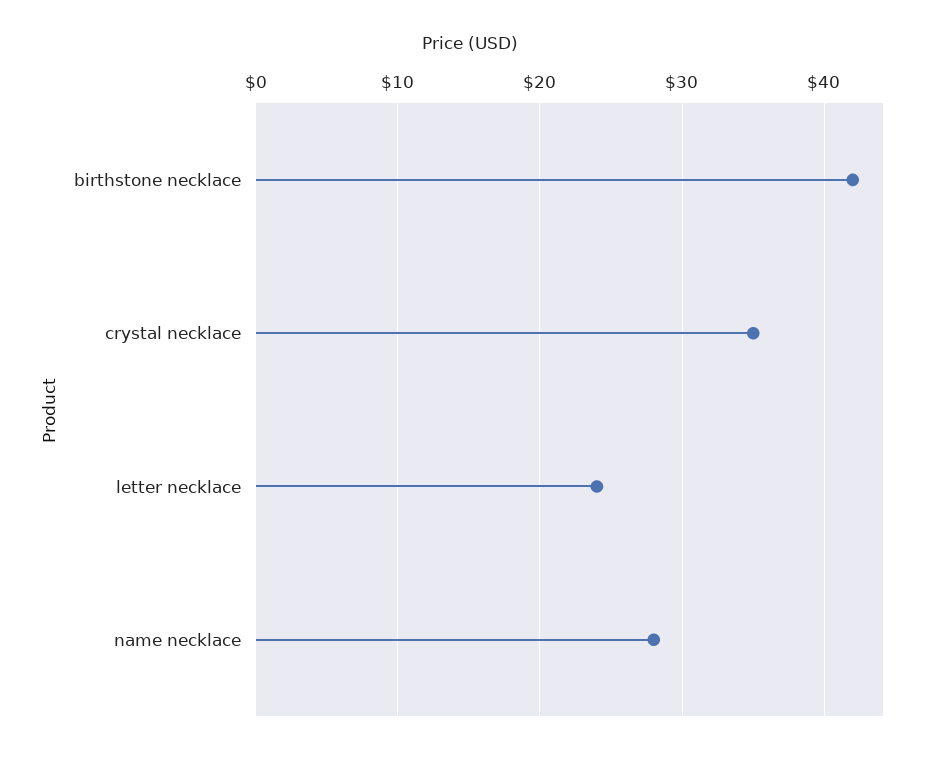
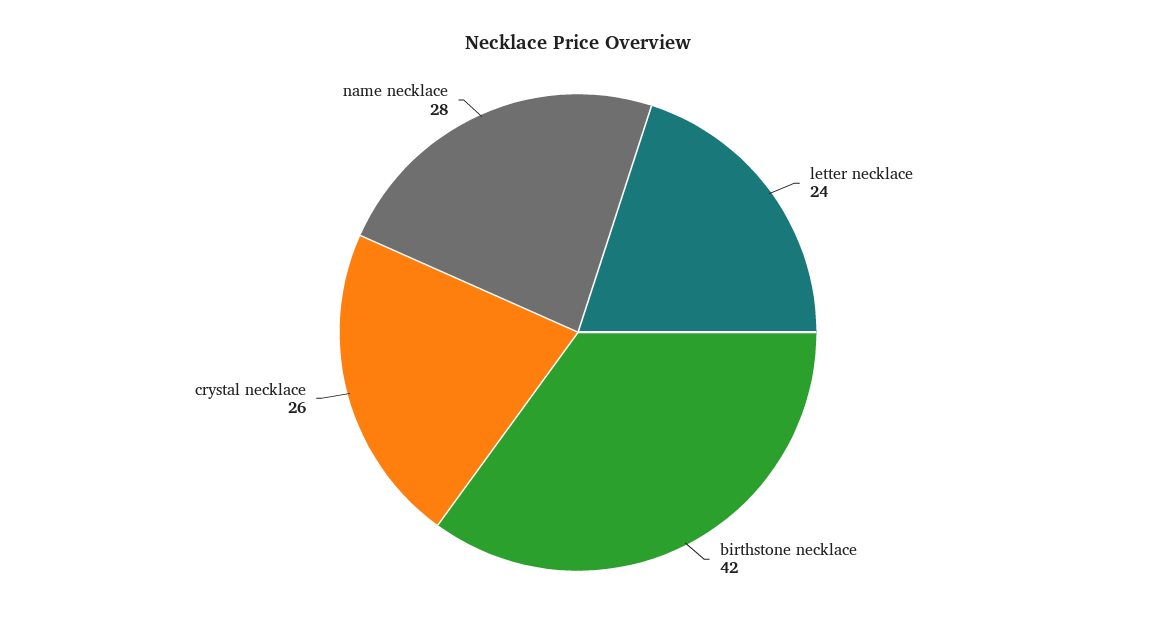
  {
    "birthstone necklace": 42,
-   "crystal necklace": 35,
+   "crystal necklace": 26,
    "letter necklace": 24,
    "name necklace": 28
  }

